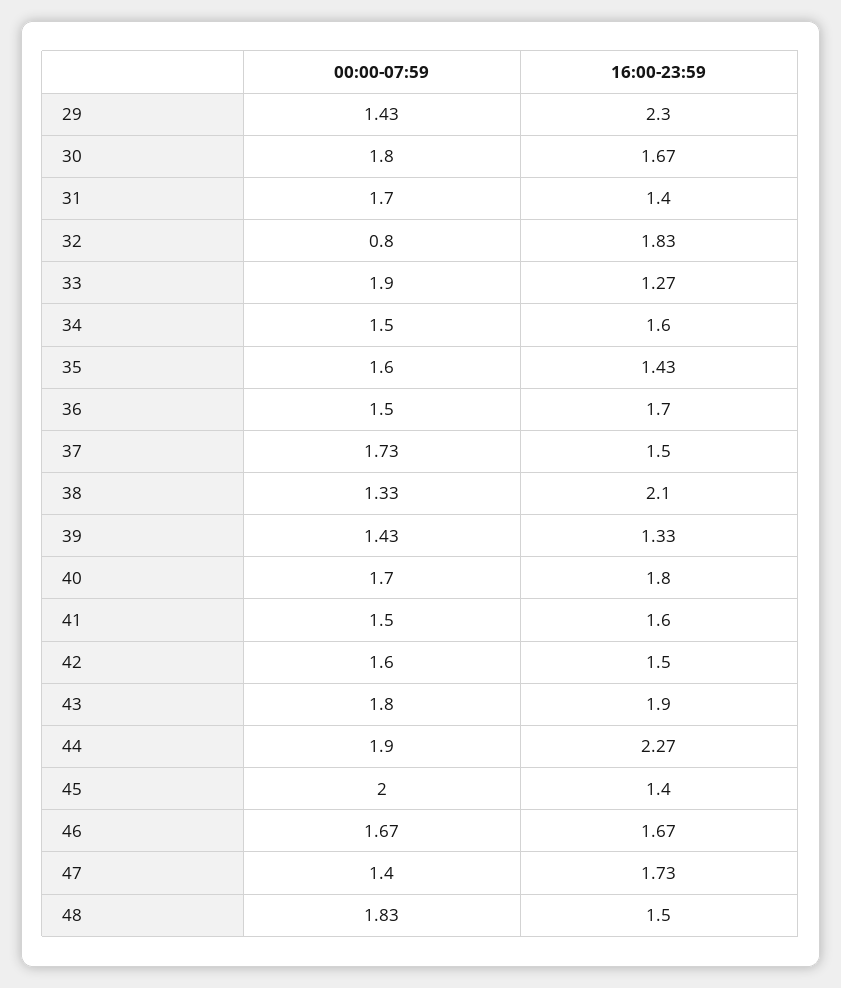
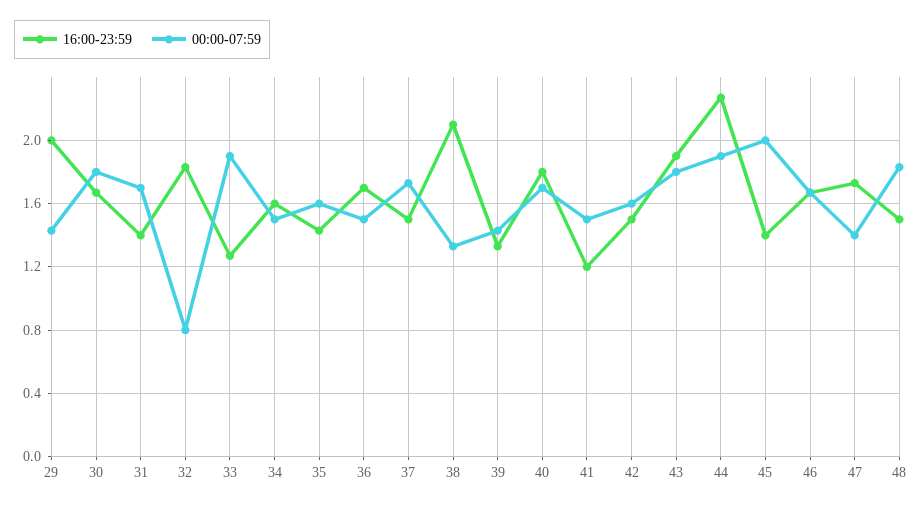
  {
    "00:00-07:59": {
      "29": 1.43,
      "30": 1.8,
      "31": 1.7,
      "32": 0.8,
      "33": 1.9,
      "34": 1.5,
      "35": 1.6,
      "36": 1.5,
      "37": 1.73,
      "38": 1.33,
      "39": 1.43,
      "40": 1.7,
      "41": 1.5,
      "42": 1.6,
      "43": 1.8,
      "44": 1.9,
      "45": 2,
      "46": 1.67,
      "47": 1.4,
      "48": 1.83
    },
    "16:00-23:59": {
-     "29": 2.3,
+     "29": 2,
      "30": 1.67,
      "31": 1.4,
      "32": 1.83,
      "33": 1.27,
      "34": 1.6,
      "35": 1.43,
      "36": 1.7,
      "37": 1.5,
      "38": 2.1,
      "39": 1.33,
      "40": 1.8,
-     "41": 1.6,
+     "41": 1.2,
      "42": 1.5,
      "43": 1.9,
      "44": 2.27,
      "45": 1.4,
      "46": 1.67,
      "47": 1.73,
      "48": 1.5
    }
  }

